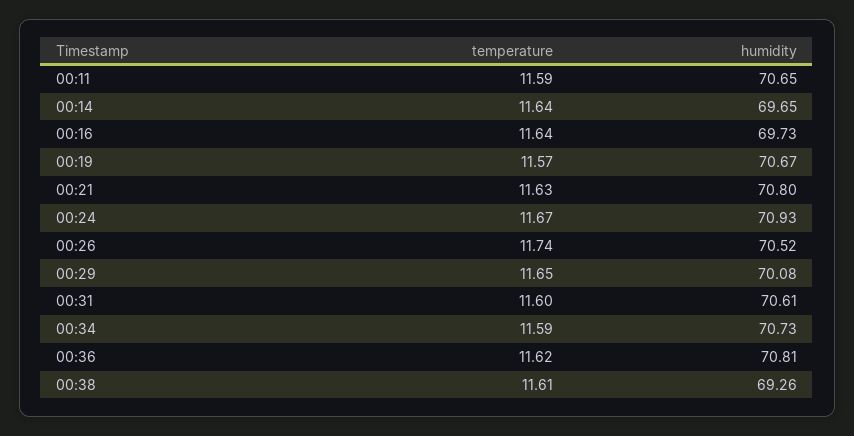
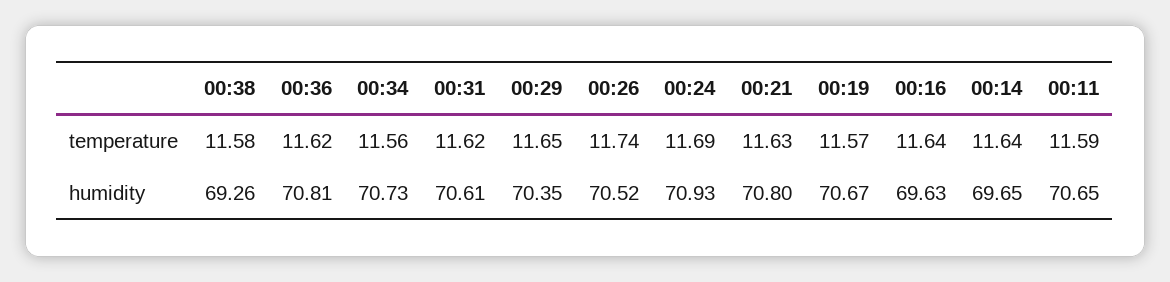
  {
    "temperature": {
      "00:11": 11.59,
      "00:14": 11.64,
      "00:16": 11.64,
      "00:19": 11.57,
      "00:21": 11.63,
-     "00:24": 11.67,
+     "00:24": 11.69,
      "00:26": 11.74,
      "00:29": 11.65,
-     "00:31": 11.6,
+     "00:31": 11.62,
-     "00:34": 11.59,
+     "00:34": 11.56,
      "00:36": 11.62,
-     "00:38": 11.61
+     "00:38": 11.58
    },
    "humidity": {
      "00:11": 70.65,
      "00:14": 69.65,
-     "00:16": 69.73,
+     "00:16": 69.63,
      "00:19": 70.67,
      "00:21": 70.8,
      "00:24": 70.93,
      "00:26": 70.52,
-     "00:29": 70.08,
+     "00:29": 70.35,
      "00:31": 70.61,
      "00:34": 70.73,
      "00:36": 70.81,
      "00:38": 69.26
    }
  }

